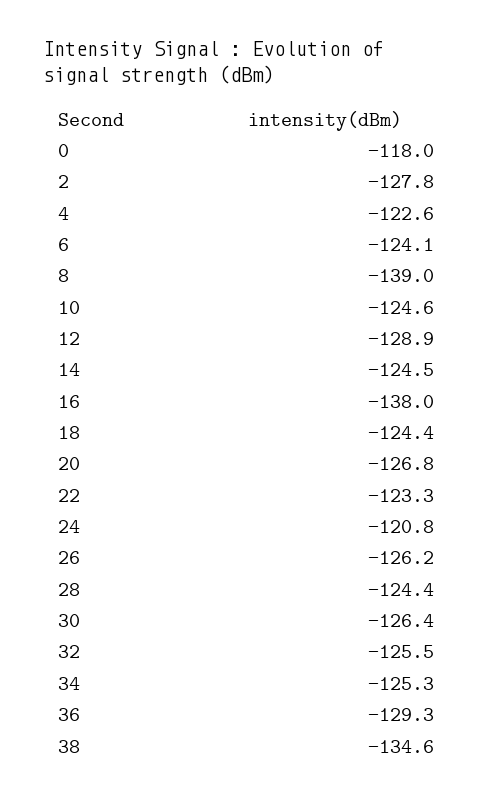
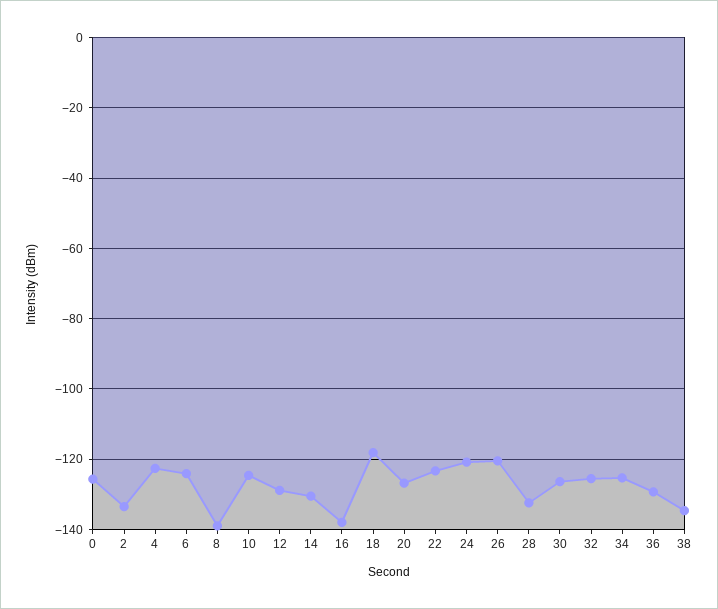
  {
-   "0": -118,
+   "0": -126,
-   "2": -127.8,
+   "2": -134,
    "4": -122.6,
    "6": -124.1,
    "8": -139,
    "10": -124.6,
    "12": -128.9,
-   "14": -124.5,
+   "14": -130,
    "16": -138,
-   "18": -124.4,
+   "18": -118,
    "20": -126.8,
    "22": -123.3,
    "24": -120.8,
-   "26": -126.2,
+   "26": -120,
-   "28": -124.4,
+   "28": -132,
    "30": -126.4,
    "32": -125.5,
    "34": -125.3,
    "36": -129.3,
    "38": -134.6
  }

